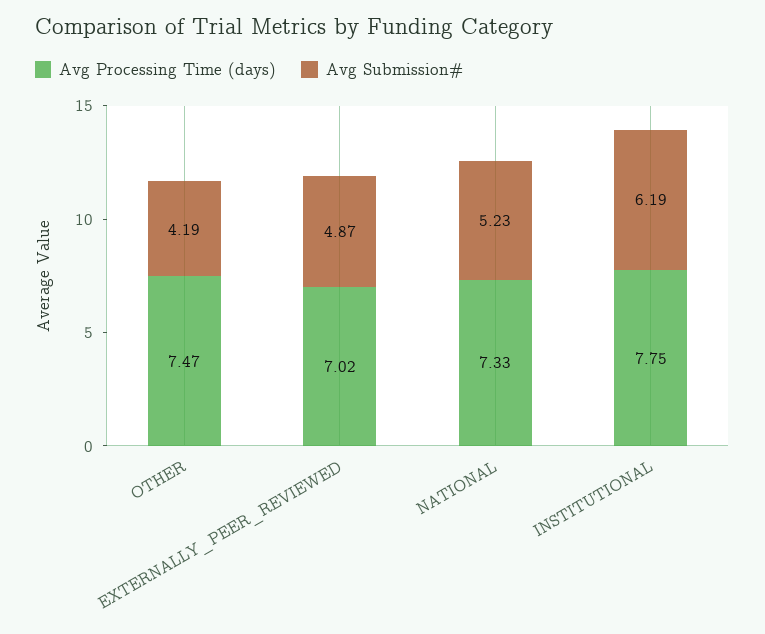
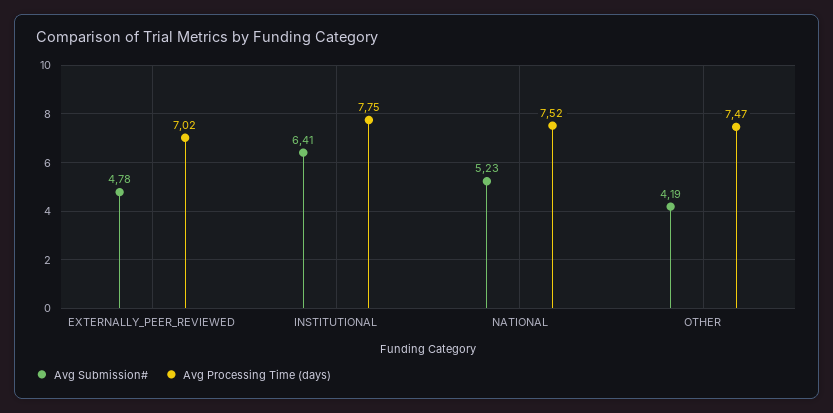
  {
    "Avg Processing Time (days)": {
      "OTHER": 7.47,
      "EXTERNALLY_PEER_REVIEWED": 7.02,
-     "NATIONAL": 7.33,
+     "NATIONAL": 7.52,
      "INSTITUTIONAL": 7.75
    },
    "Avg Submission#": {
      "OTHER": 4.19,
-     "EXTERNALLY_PEER_REVIEWED": 4.87,
+     "EXTERNALLY_PEER_REVIEWED": 4.78,
      "NATIONAL": 5.23,
-     "INSTITUTIONAL": 6.19
+     "INSTITUTIONAL": 6.41
    }
  }

